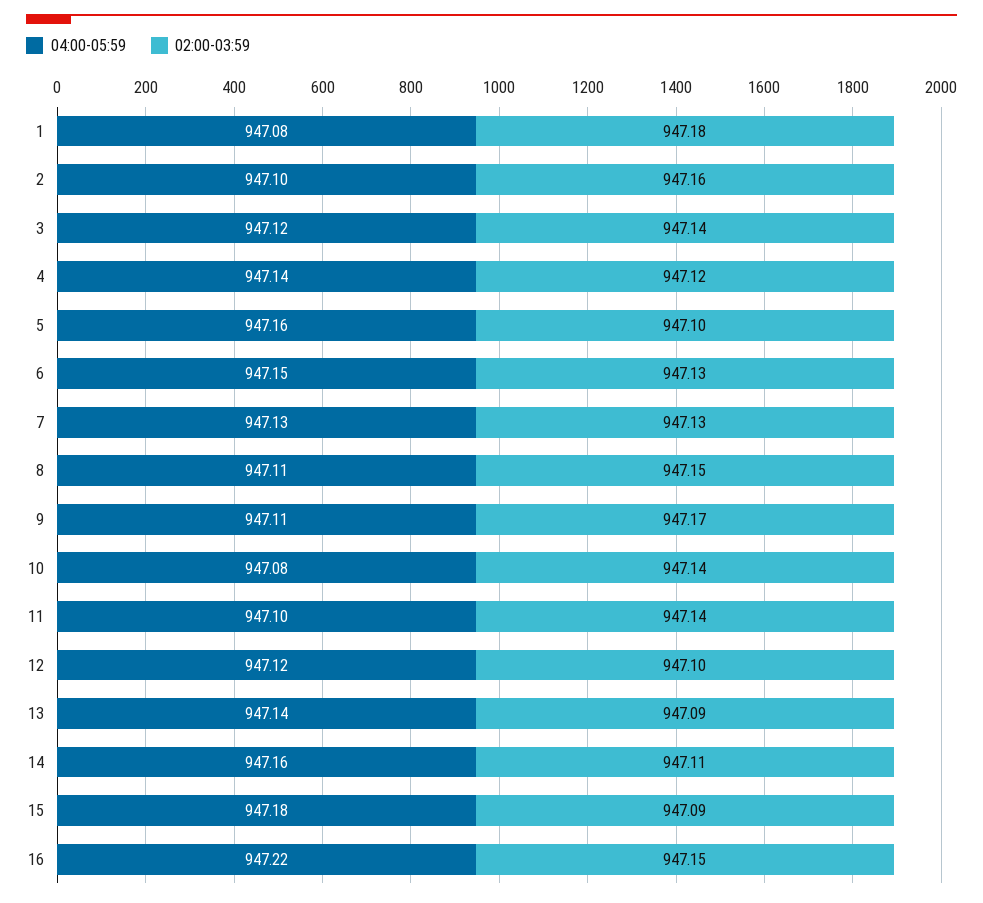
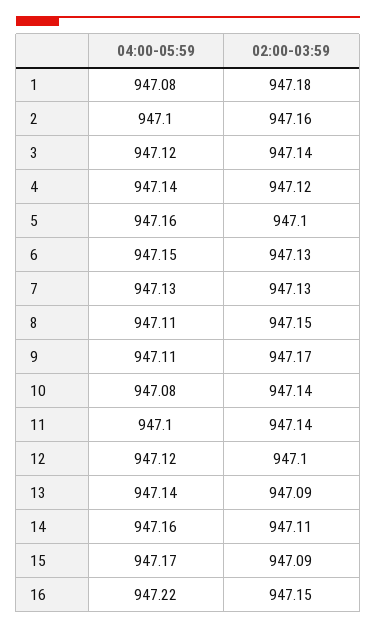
  {
    "04:00-05:59": {
      "1": 947.08,
      "2": 947.1,
      "3": 947.12,
      "4": 947.14,
      "5": 947.16,
      "6": 947.15,
      "7": 947.13,
      "8": 947.11,
      "9": 947.11,
      "10": 947.08,
      "11": 947.1,
      "12": 947.12,
      "13": 947.14,
      "14": 947.16,
-     "15": 947.18,
+     "15": 947.17,
      "16": 947.22
    },
    "02:00-03:59": {
      "1": 947.18,
      "2": 947.16,
      "3": 947.14,
      "4": 947.12,
      "5": 947.1,
      "6": 947.13,
      "7": 947.13,
      "8": 947.15,
      "9": 947.17,
      "10": 947.14,
      "11": 947.14,
      "12": 947.1,
      "13": 947.09,
      "14": 947.11,
      "15": 947.09,
      "16": 947.15
    }
  }

